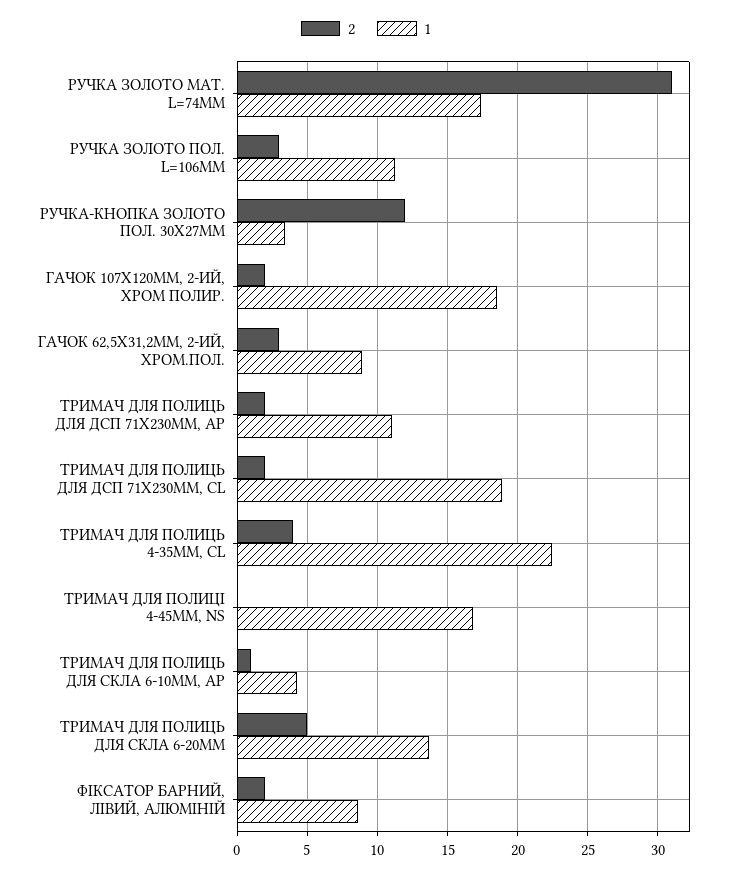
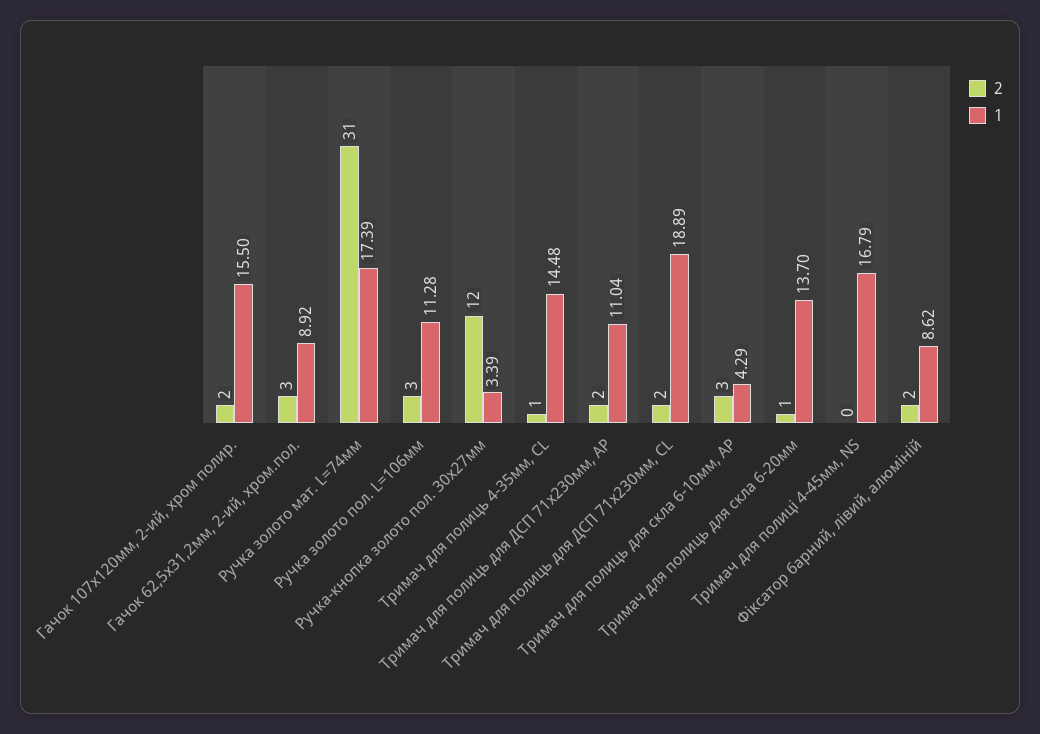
  {
    "2": {
      "РУЧКА ЗОЛОТО МАТ. L=74ММ": 31,
      "РУЧКА ЗОЛОТО ПОЛ. L=106ММ": 3,
      "РУЧКА-КНОПКА ЗОЛОТО ПОЛ. 30Х27ММ": 12,
      "ГАЧОК 107Х120ММ, 2-ИЙ, ХРОМ ПОЛИР.": 2,
      "ГАЧОК 62,5Х31,2ММ, 2-ИЙ, ХРОМ.ПОЛ.": 3,
      "ТРИМАЧ ДЛЯ ПОЛИЦЬ ДЛЯ ДСП 71Х230ММ, AP": 2,
      "ТРИМАЧ ДЛЯ ПОЛИЦЬ ДЛЯ ДСП 71Х230ММ, CL": 2,
-     "ТРИМАЧ ДЛЯ ПОЛИЦЬ 4-35ММ, CL": 4,
+     "ТРИМАЧ ДЛЯ ПОЛИЦЬ 4-35ММ, CL": 1,
      "ТРИМАЧ ДЛЯ ПОЛИЦІ 4-45ММ, NS": 0,
-     "ТРИМАЧ ДЛЯ ПОЛИЦЬ ДЛЯ СКЛА 6-10ММ, AP": 1,
+     "ТРИМАЧ ДЛЯ ПОЛИЦЬ ДЛЯ СКЛА 6-10ММ, AP": 3,
-     "ТРИМАЧ ДЛЯ ПОЛИЦЬ ДЛЯ СКЛА 6-20ММ": 5,
+     "ТРИМАЧ ДЛЯ ПОЛИЦЬ ДЛЯ СКЛА 6-20ММ": 1,
      "ФІКСАТОР БАРНИЙ, ЛІВИЙ, АЛЮМІНІЙ": 2
    },
    "1": {
      "РУЧКА ЗОЛОТО МАТ. L=74ММ": 17.39,
      "РУЧКА ЗОЛОТО ПОЛ. L=106ММ": 11.28,
      "РУЧКА-КНОПКА ЗОЛОТО ПОЛ. 30Х27ММ": 3.39,
-     "ГАЧОК 107Х120ММ, 2-ИЙ, ХРОМ ПОЛИР.": 18.5,
+     "ГАЧОК 107Х120ММ, 2-ИЙ, ХРОМ ПОЛИР.": 15.5,
      "ГАЧОК 62,5Х31,2ММ, 2-ИЙ, ХРОМ.ПОЛ.": 8.92,
      "ТРИМАЧ ДЛЯ ПОЛИЦЬ ДЛЯ ДСП 71Х230ММ, AP": 11.04,
      "ТРИМАЧ ДЛЯ ПОЛИЦЬ ДЛЯ ДСП 71Х230ММ, CL": 18.89,
-     "ТРИМАЧ ДЛЯ ПОЛИЦЬ 4-35ММ, CL": 22.5,
+     "ТРИМАЧ ДЛЯ ПОЛИЦЬ 4-35ММ, CL": 14.48,
      "ТРИМАЧ ДЛЯ ПОЛИЦІ 4-45ММ, NS": 16.79,
      "ТРИМАЧ ДЛЯ ПОЛИЦЬ ДЛЯ СКЛА 6-10ММ, AP": 4.29,
      "ТРИМАЧ ДЛЯ ПОЛИЦЬ ДЛЯ СКЛА 6-20ММ": 13.7,
      "ФІКСАТОР БАРНИЙ, ЛІВИЙ, АЛЮМІНІЙ": 8.62
    }
  }

